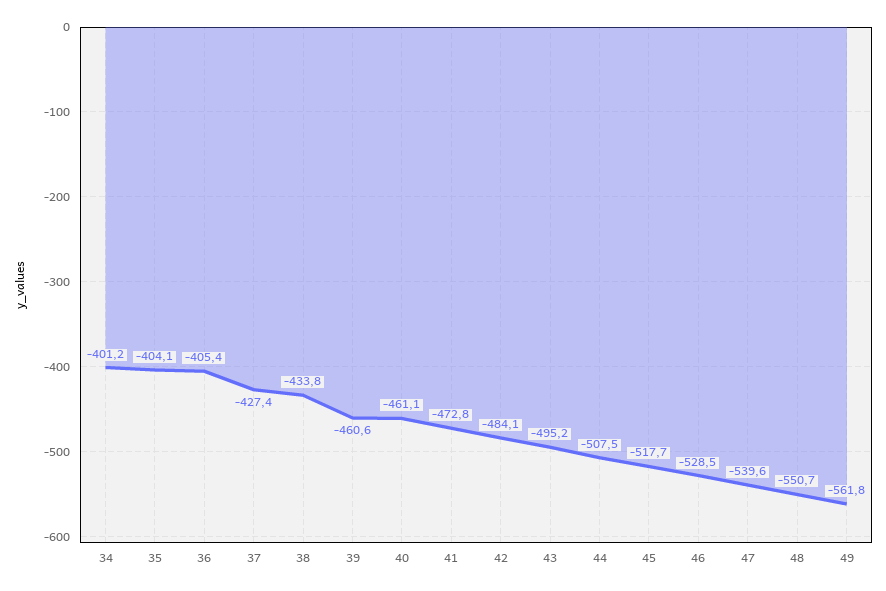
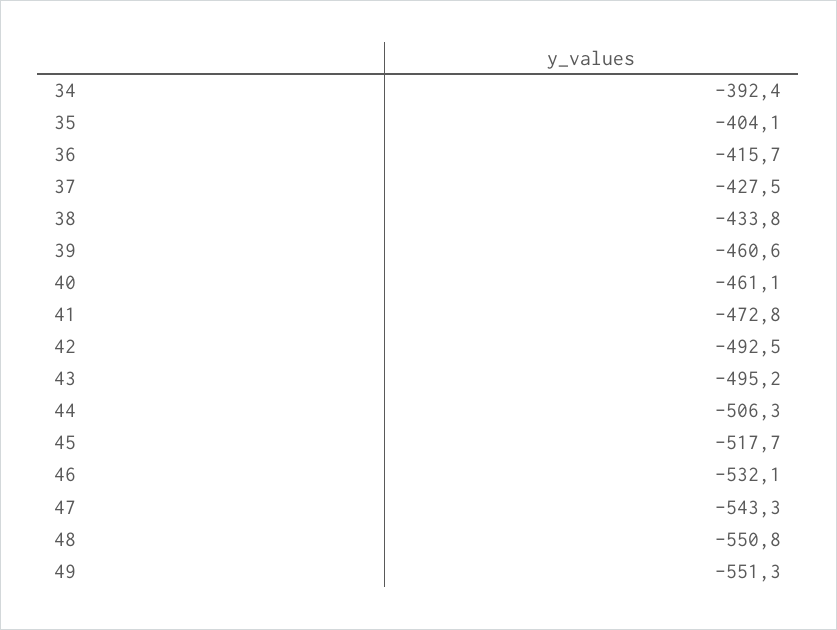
  {
-   "34": -401.2,
+   "34": -392.4,
    "35": -404.1,
-   "36": -405.4,
+   "36": -415.7,
-   "37": -427.4,
+   "37": -427.5,
    "38": -433.8,
    "39": -460.6,
    "40": -461.1,
    "41": -472.8,
-   "42": -484.1,
+   "42": -492.5,
    "43": -495.2,
-   "44": -507.5,
+   "44": -506.3,
    "45": -517.7,
-   "46": -528.5,
+   "46": -532.1,
-   "47": -539.6,
+   "47": -543.3,
-   "48": -550.7,
+   "48": -550.8,
-   "49": -561.8
+   "49": -551.3
  }

